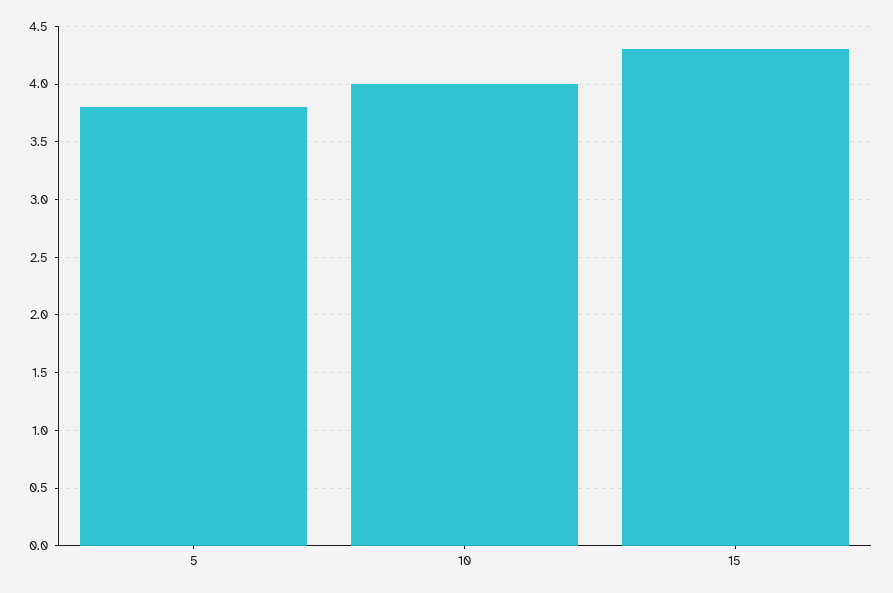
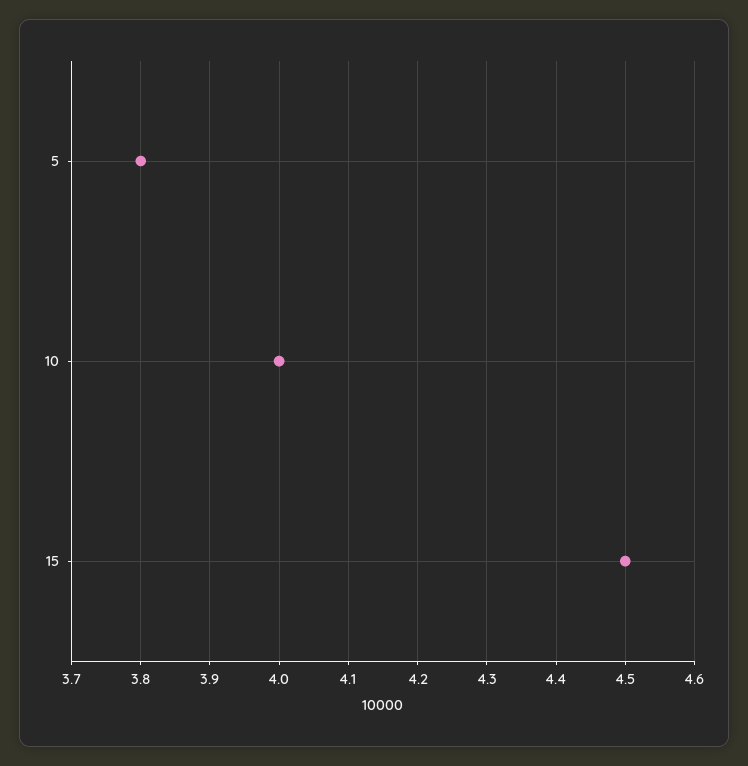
  {
    "5": 3.8,
    "10": 4,
-   "15": 4.3
+   "15": 4.5
  }

